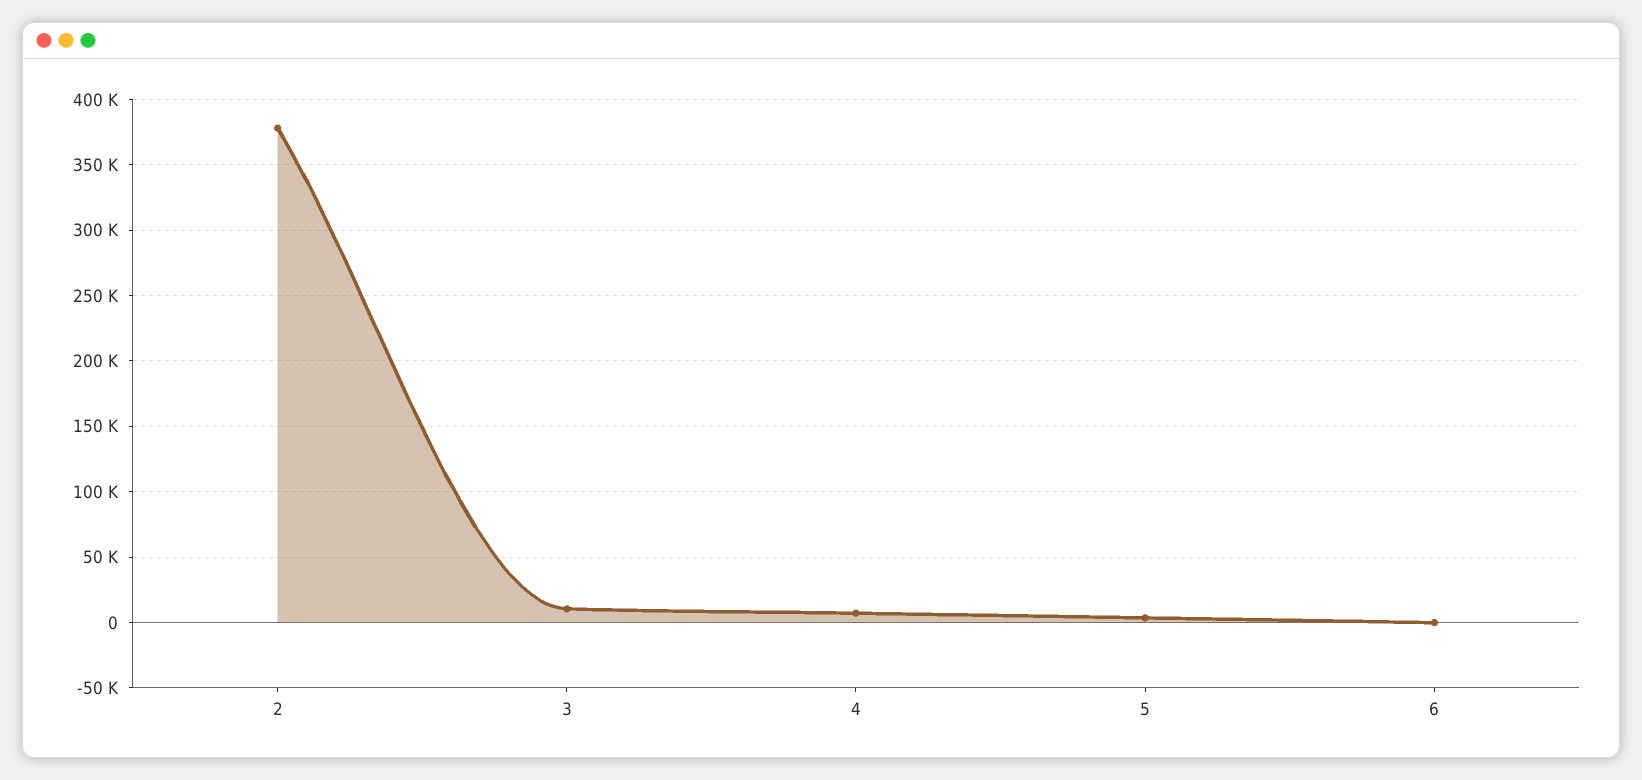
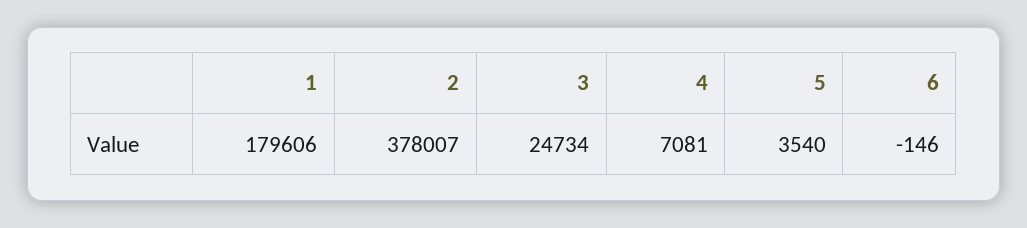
  {
    "2": 378007,
-   "3": 10000,
+   "3": 24734,
    "4": 7081,
    "5": 3540,
-   "6": -146
+   "6": -146,
+   "1": 179606
  }

